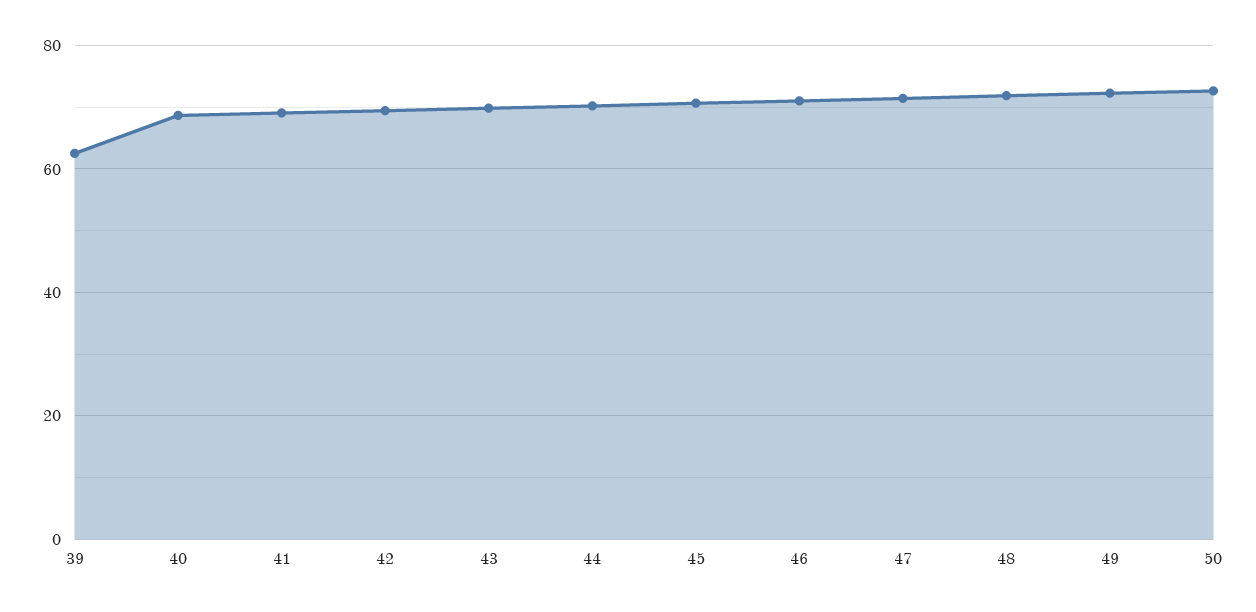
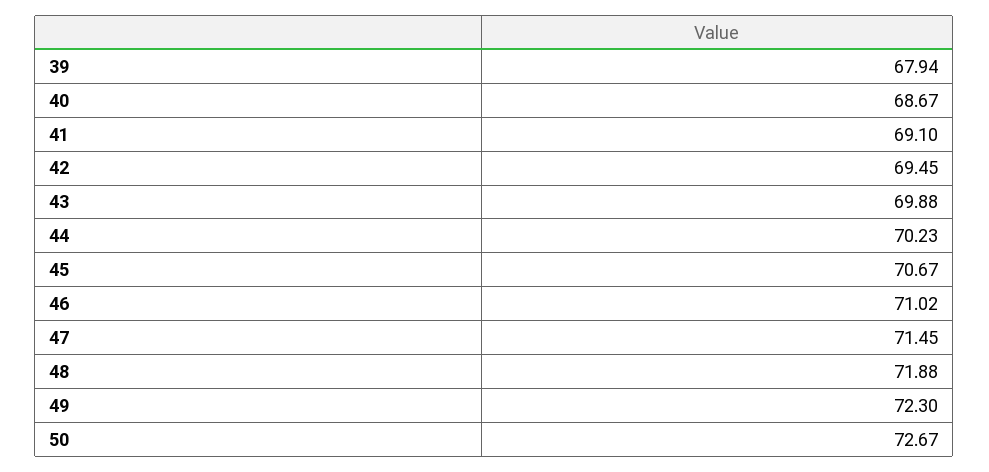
  {
-   "39": 62,
+   "39": 67.94,
    "40": 68.67,
    "41": 69.1,
    "42": 69.45,
    "43": 69.88,
    "44": 70.23,
    "45": 70.67,
    "46": 71.02,
    "47": 71.45,
    "48": 71.88,
    "49": 72.3,
    "50": 72.67
  }

